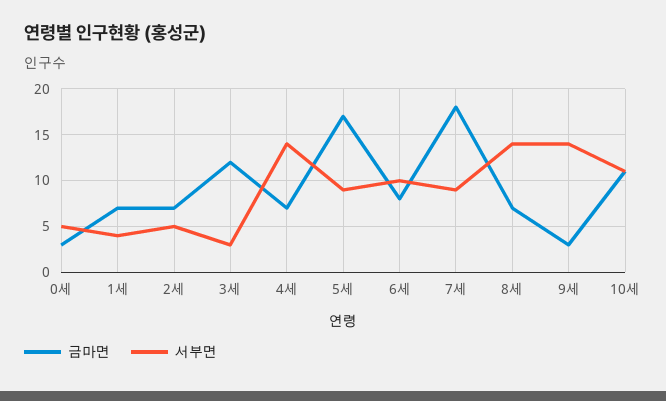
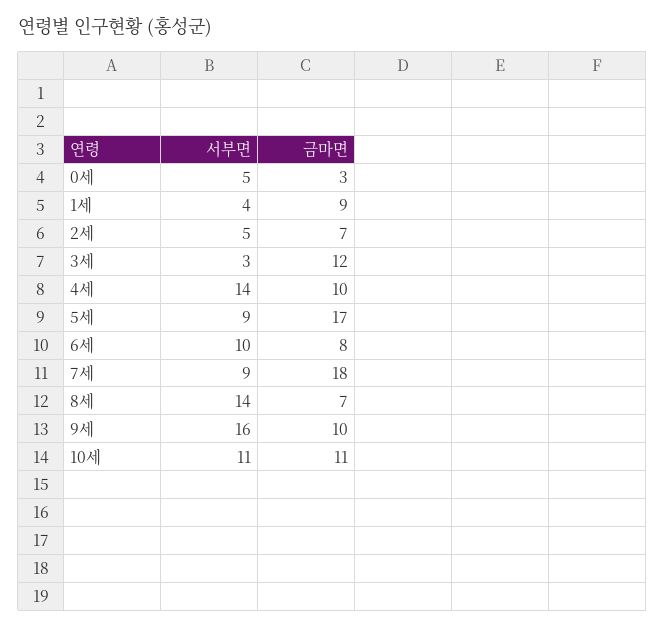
  {
    "금마면": {
      "0세": 3,
-     "1세": 7,
+     "1세": 9,
      "2세": 7,
      "3세": 12,
-     "4세": 7,
+     "4세": 10,
      "5세": 17,
      "6세": 8,
      "7세": 18,
      "8세": 7,
-     "9세": 3,
+     "9세": 10,
      "10세": 11
    },
    "서부면": {
      "0세": 5,
      "1세": 4,
      "2세": 5,
      "3세": 3,
      "4세": 14,
      "5세": 9,
      "6세": 10,
      "7세": 9,
      "8세": 14,
-     "9세": 14,
+     "9세": 16,
      "10세": 11
    }
  }

